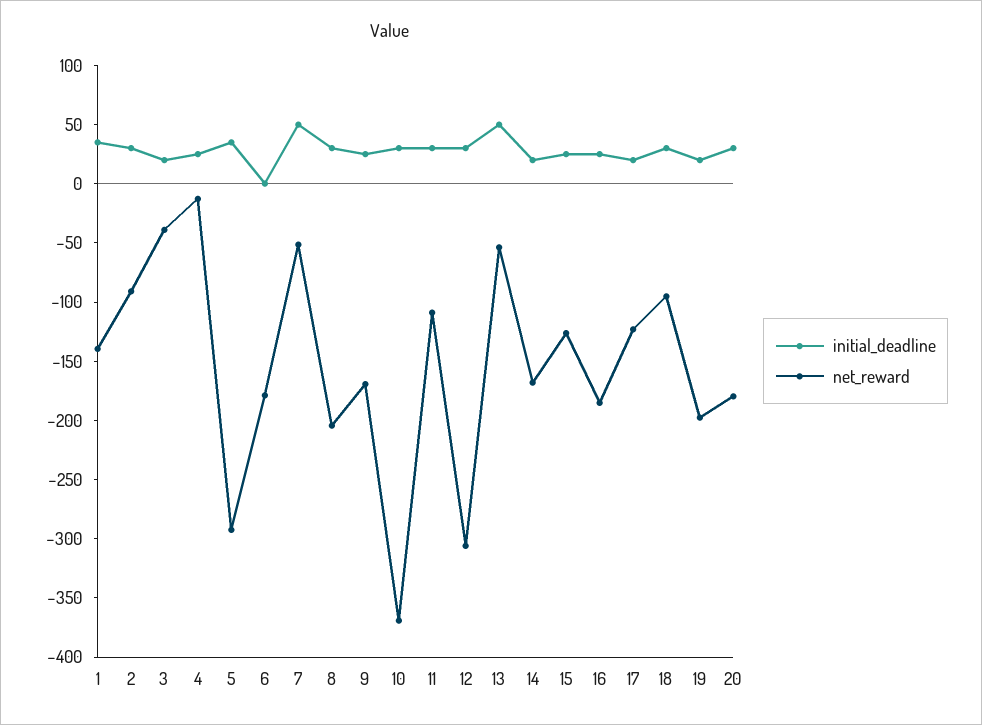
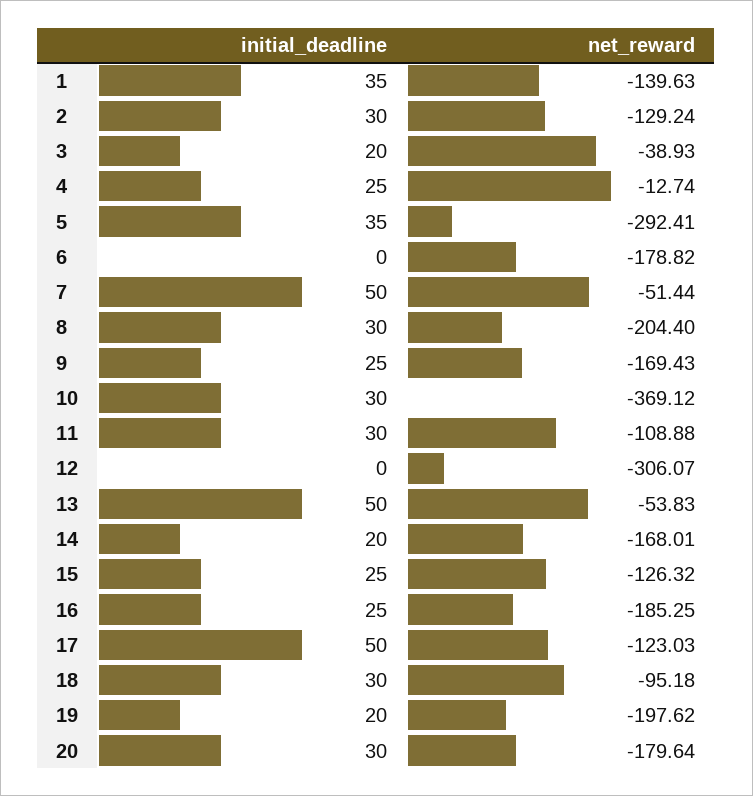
  {
    "initial_deadline": {
      "1": 35,
      "2": 30,
      "3": 20,
      "4": 25,
      "5": 35,
      "6": 0,
      "7": 50,
      "8": 30,
      "9": 25,
      "10": 30,
      "11": 30,
-     "12": 30,
+     "12": 0,
      "13": 50,
      "14": 20,
      "15": 25,
      "16": 25,
-     "17": 20,
+     "17": 50,
      "18": 30,
      "19": 20,
      "20": 30
    },
    "net_reward": {
      "1": -139.63,
-     "2": -90,
+     "2": -129.24,
      "3": -38.93,
      "4": -12.74,
      "5": -292.41,
      "6": -178.82,
      "7": -51.44,
      "8": -204.4,
      "9": -169.43,
      "10": -369.12,
      "11": -108.88,
      "12": -306.07,
      "13": -53.83,
      "14": -168.01,
      "15": -126.32,
      "16": -185.25,
      "17": -123.03,
      "18": -95.18,
      "19": -197.62,
      "20": -179.64
    }
  }

